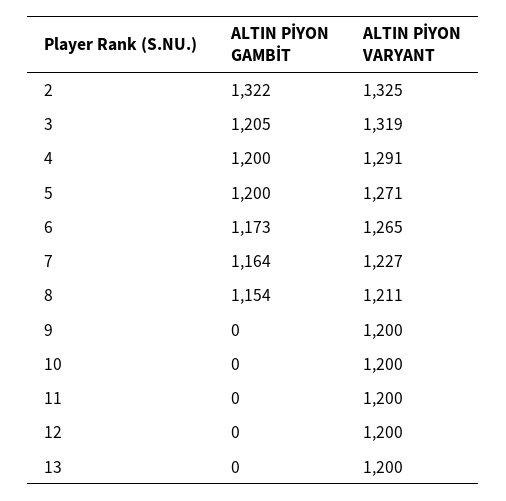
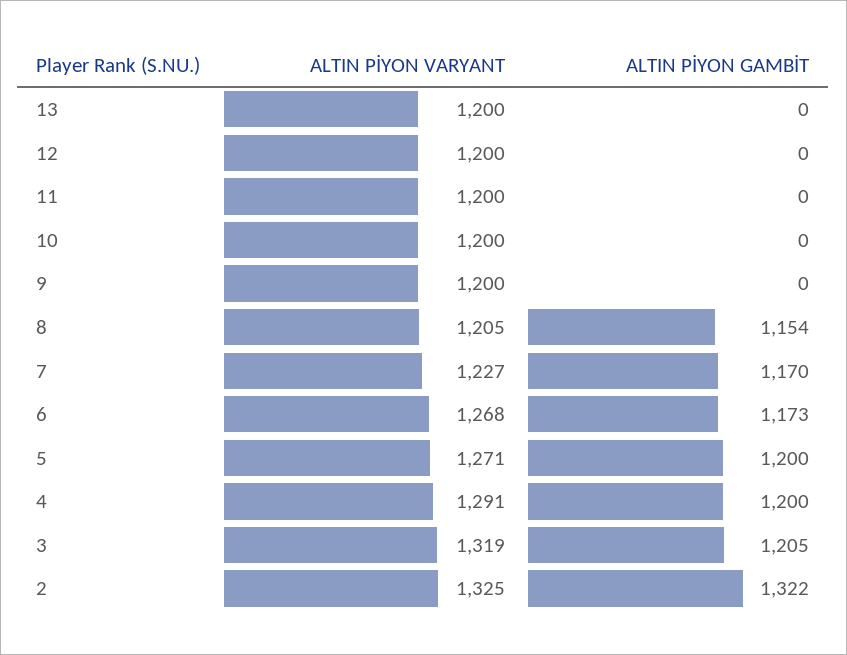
  {
    "ALTIN PİYON GAMBİT": {
      "2": 1322,
      "3": 1205,
      "4": 1200,
      "5": 1200,
      "6": 1173,
-     "7": 1164,
+     "7": 1170,
      "8": 1154,
      "9": 0,
      "10": 0,
      "11": 0,
      "12": 0,
      "13": 0
    },
    "ALTIN PİYON VARYANT": {
      "2": 1325,
      "3": 1319,
      "4": 1291,
      "5": 1271,
-     "6": 1265,
+     "6": 1268,
      "7": 1227,
-     "8": 1211,
+     "8": 1205,
      "9": 1200,
      "10": 1200,
      "11": 1200,
      "12": 1200,
      "13": 1200
    }
  }

